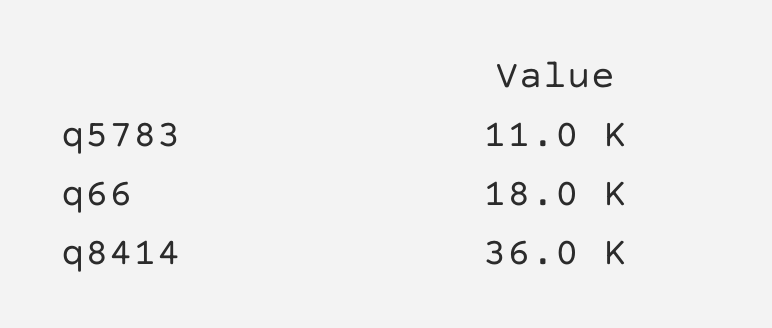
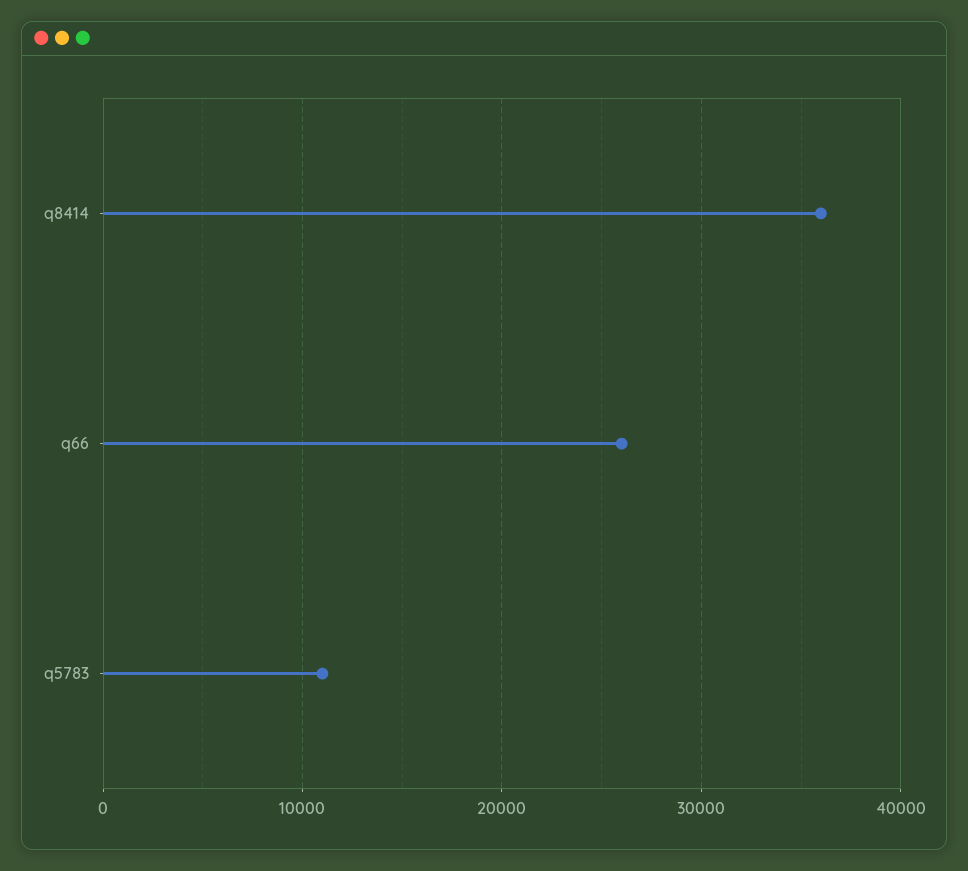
  {
    "q5783": 11000,
-   "q66": 18000,
+   "q66": 26000,
    "q8414": 36000
  }

